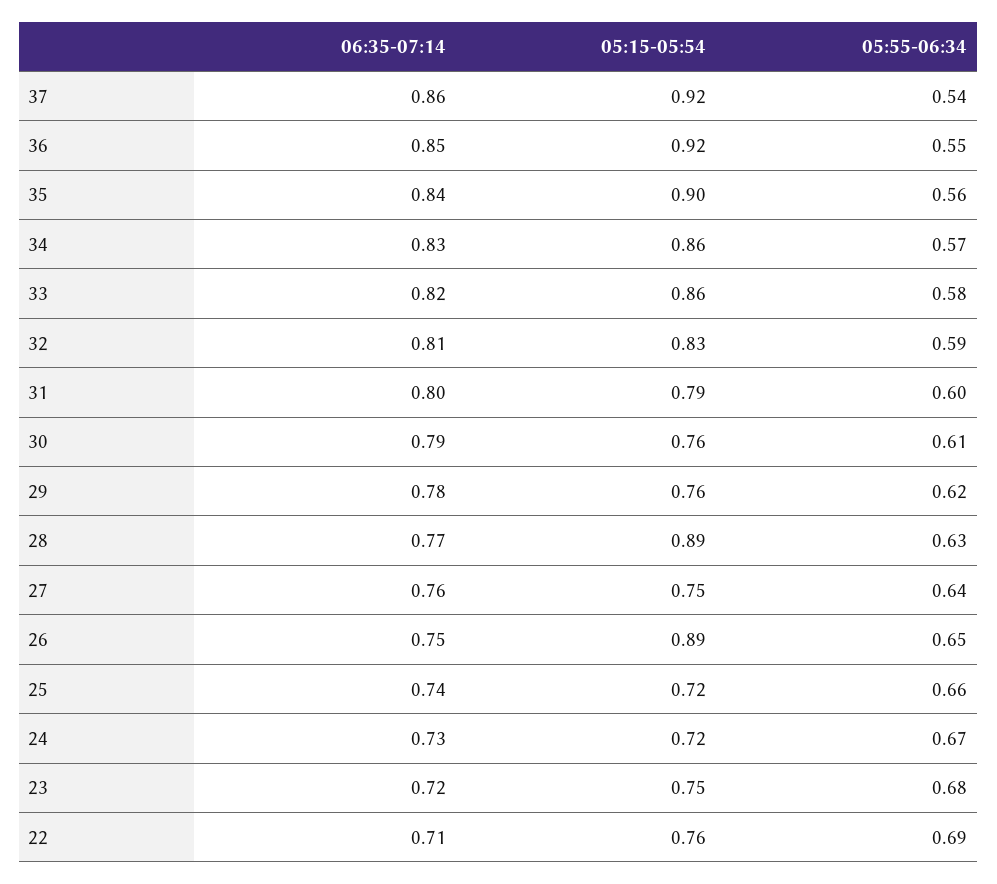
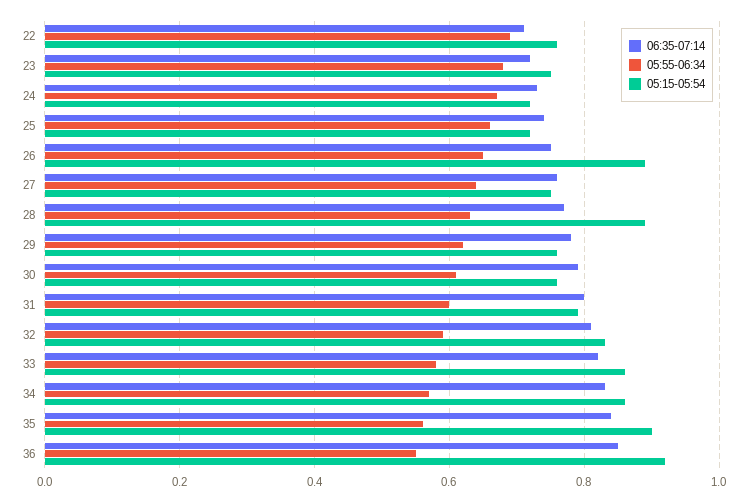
  {
    "06:35-07:14": {
-     "37": 0.86,
      "36": 0.85,
      "35": 0.84,
      "34": 0.83,
      "33": 0.82,
      "32": 0.81,
      "31": 0.8,
      "30": 0.79,
      "29": 0.78,
      "28": 0.77,
      "27": 0.76,
      "26": 0.75,
      "25": 0.74,
      "24": 0.73,
      "23": 0.72,
      "22": 0.71
    },
    "05:15-05:54": {
-     "37": 0.92,
      "36": 0.92,
      "35": 0.9,
      "34": 0.86,
      "33": 0.86,
      "32": 0.83,
      "31": 0.79,
      "30": 0.76,
      "29": 0.76,
      "28": 0.89,
      "27": 0.75,
      "26": 0.89,
      "25": 0.72,
      "24": 0.72,
      "23": 0.75,
      "22": 0.76
    },
    "05:55-06:34": {
-     "37": 0.54,
      "36": 0.55,
      "35": 0.56,
      "34": 0.57,
      "33": 0.58,
      "32": 0.59,
      "31": 0.6,
      "30": 0.61,
      "29": 0.62,
      "28": 0.63,
      "27": 0.64,
      "26": 0.65,
      "25": 0.66,
      "24": 0.67,
      "23": 0.68,
      "22": 0.69
    }
  }

